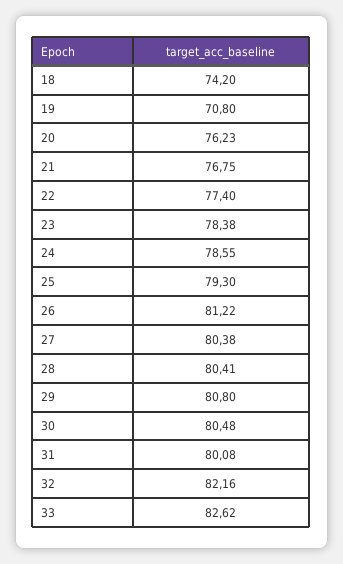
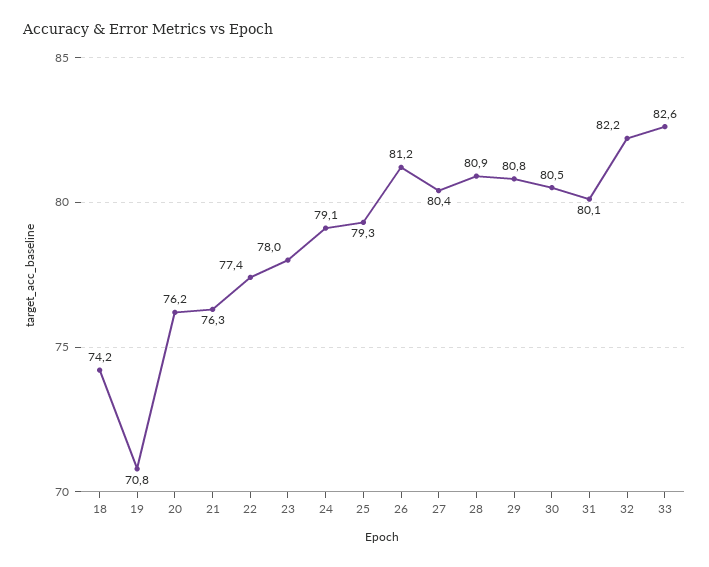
  {
    "18": 74.2,
    "19": 70.8,
    "20": 76.23,
-   "21": 76.75,
+   "21": 76.3,
    "22": 77.4,
-   "23": 78.38,
+   "23": 78,
-   "24": 78.55,
+   "24": 79.1,
    "25": 79.3,
    "26": 81.22,
    "27": 80.38,
-   "28": 80.41,
+   "28": 80.9,
    "29": 80.8,
    "30": 80.48,
    "31": 80.08,
    "32": 82.16,
    "33": 82.62
  }

